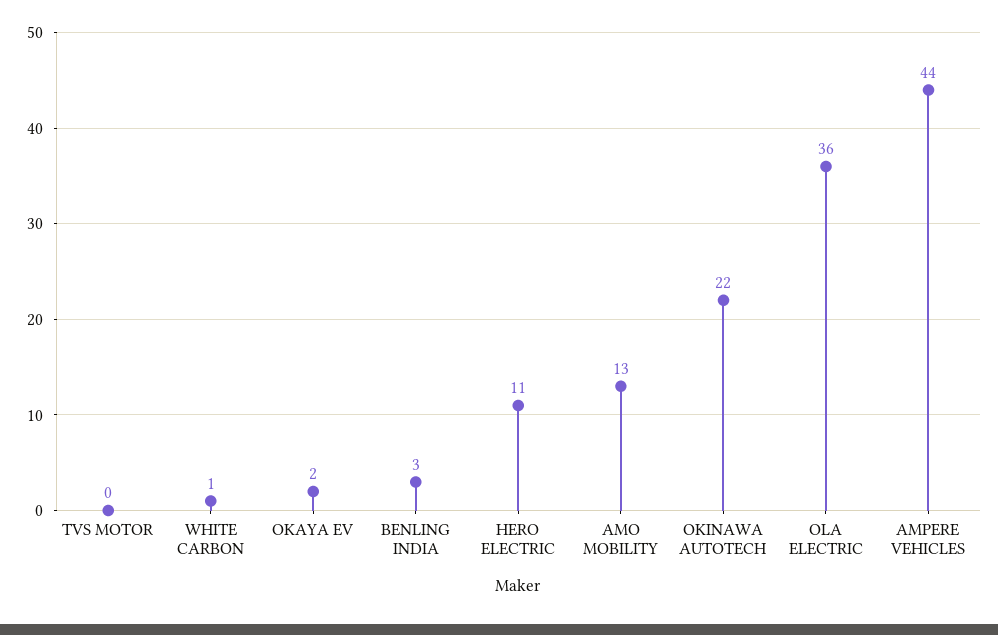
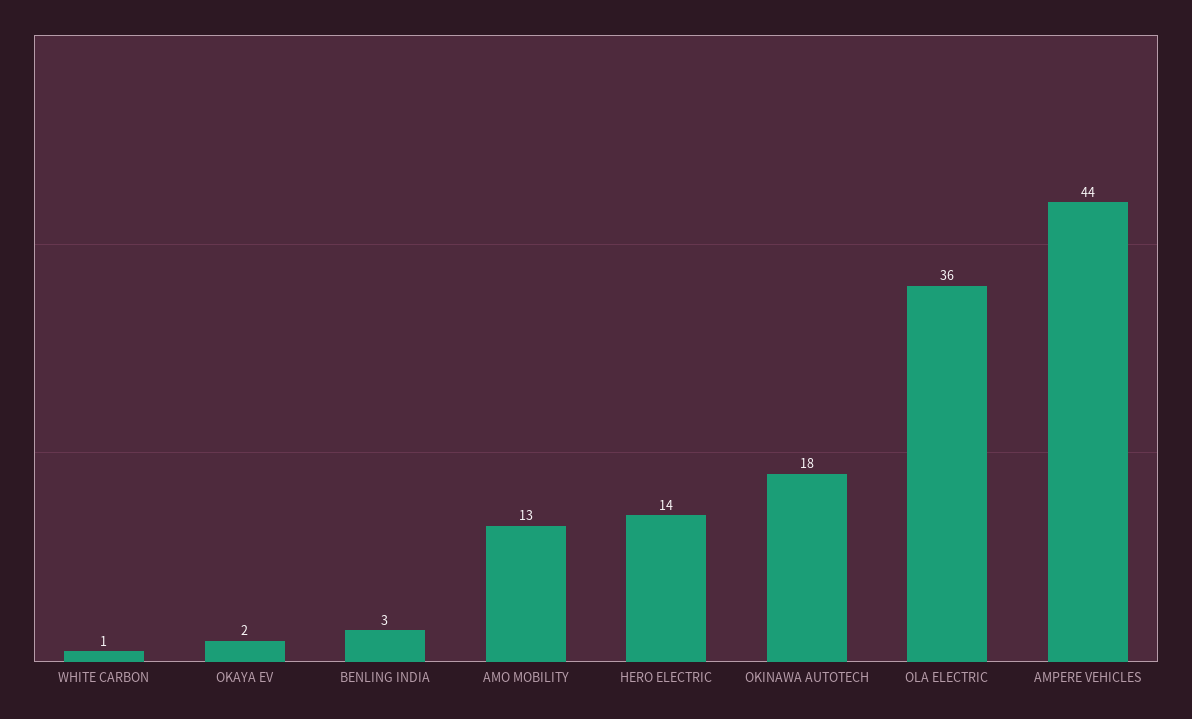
  {
-   "TVS MOTOR": 0,
    "WHITE CARBON": 1,
    "OKAYA EV": 2,
    "BENLING INDIA": 3,
-   "HERO ELECTRIC": 11,
+   "HERO ELECTRIC": 14,
    "AMO MOBILITY": 13,
-   "OKINAWA AUTOTECH": 22,
+   "OKINAWA AUTOTECH": 18,
    "OLA ELECTRIC": 36,
    "AMPERE VEHICLES": 44
  }

